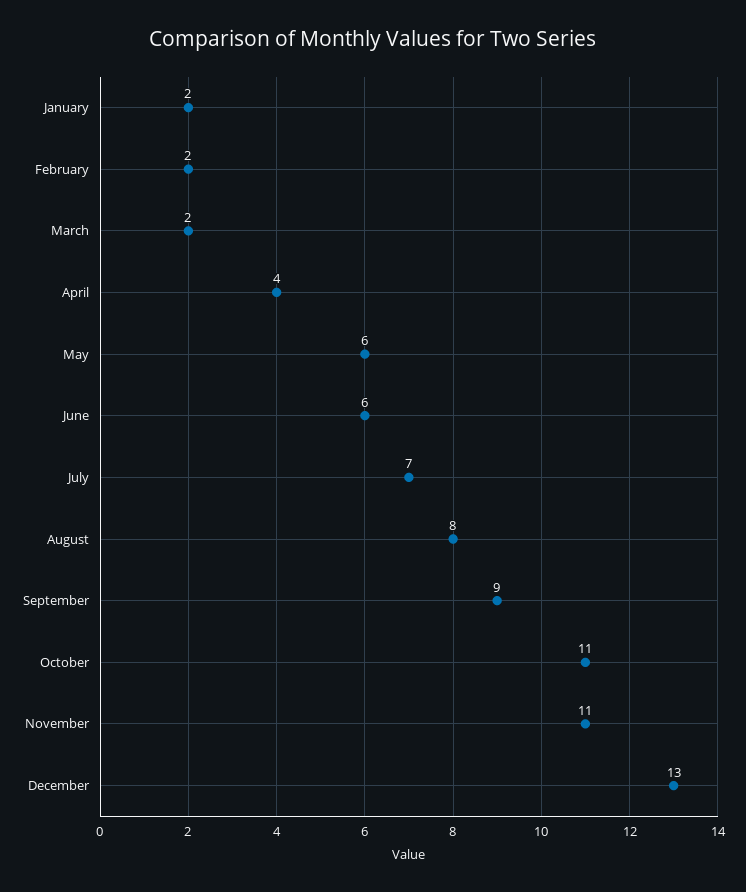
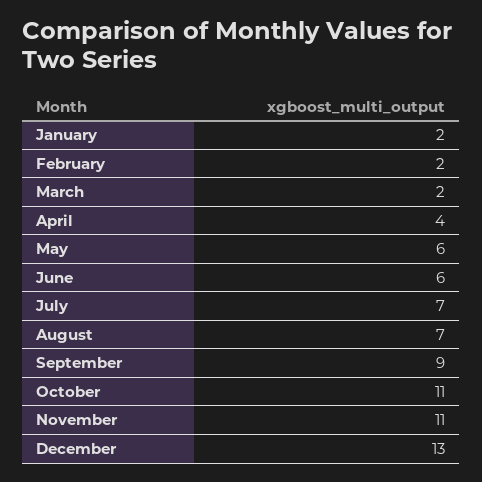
  {
    "January": 2,
    "February": 2,
    "March": 2,
    "April": 4,
    "May": 6,
    "June": 6,
    "July": 7,
-   "August": 8,
+   "August": 7,
    "September": 9,
    "October": 11,
    "November": 11,
    "December": 13
  }

